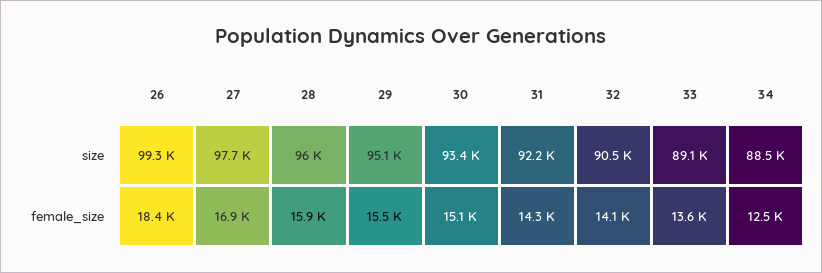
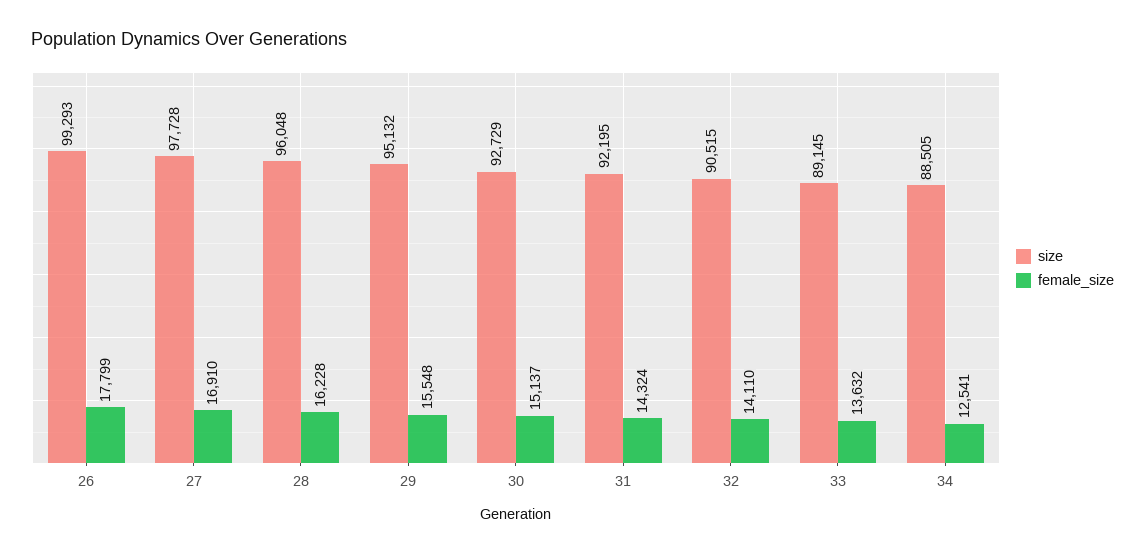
  {
    "size": {
      "26": 99293,
      "27": 97728,
      "28": 96048,
      "29": 95132,
-     "30": 93400,
+     "30": 92729,
      "31": 92195,
      "32": 90515,
      "33": 89145,
      "34": 88505
    },
    "female_size": {
-     "26": 18400,
+     "26": 17799,
      "27": 16910,
-     "28": 15900,
+     "28": 16228,
      "29": 15548,
      "30": 15137,
      "31": 14324,
      "32": 14110,
      "33": 13632,
      "34": 12541
    }
  }

